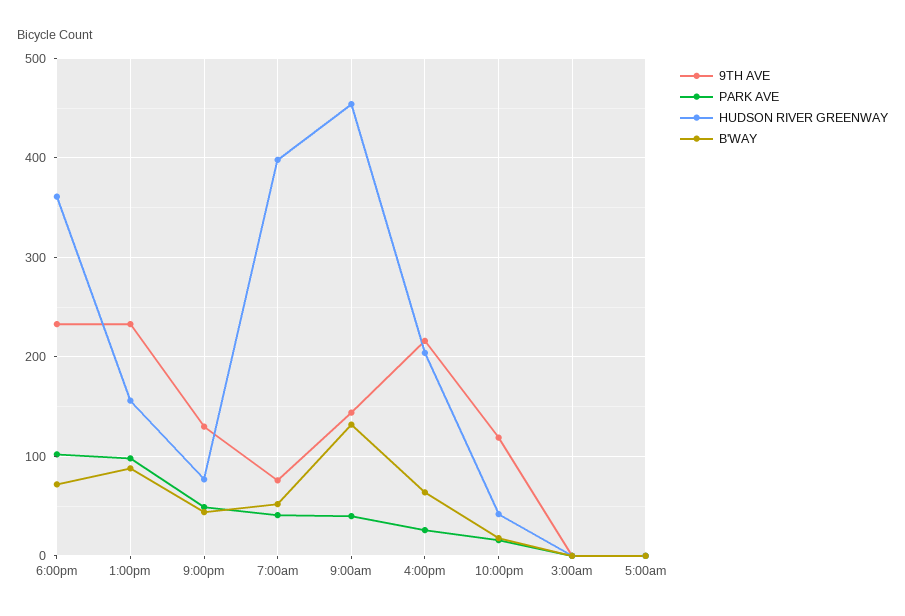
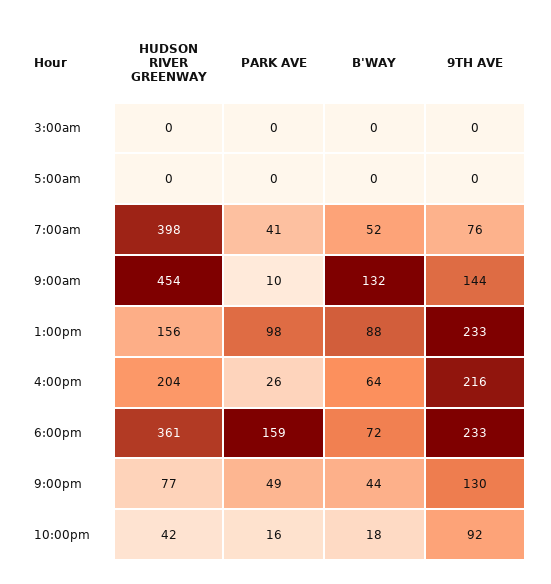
  {
    "9TH AVE": {
      "6:00pm": 233,
      "1:00pm": 233,
      "9:00pm": 130,
      "7:00am": 76,
      "9:00am": 144,
      "4:00pm": 216,
-     "10:00pm": 120,
+     "10:00pm": 92,
      "3:00am": 0,
      "5:00am": 0
    },
    "PARK AVE": {
-     "6:00pm": 100,
+     "6:00pm": 159,
      "1:00pm": 98,
      "9:00pm": 49,
      "7:00am": 41,
-     "9:00am": 40,
+     "9:00am": 10,
      "4:00pm": 26,
      "10:00pm": 16,
      "3:00am": 0,
      "5:00am": 0
    },
    "HUDSON RIVER GREENWAY": {
      "6:00pm": 361,
      "1:00pm": 156,
      "9:00pm": 77,
      "7:00am": 398,
      "9:00am": 454,
      "4:00pm": 204,
      "10:00pm": 42,
      "3:00am": 0,
      "5:00am": 0
    },
    "B'WAY": {
      "6:00pm": 72,
      "1:00pm": 88,
      "9:00pm": 44,
      "7:00am": 52,
      "9:00am": 132,
      "4:00pm": 64,
      "10:00pm": 18,
      "3:00am": 0,
      "5:00am": 0
    }
  }

